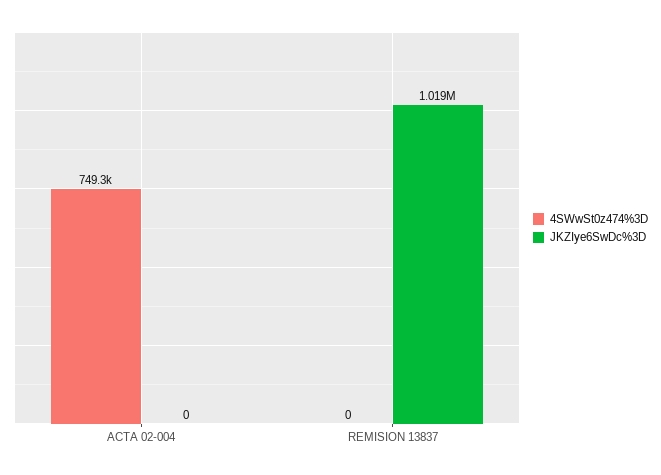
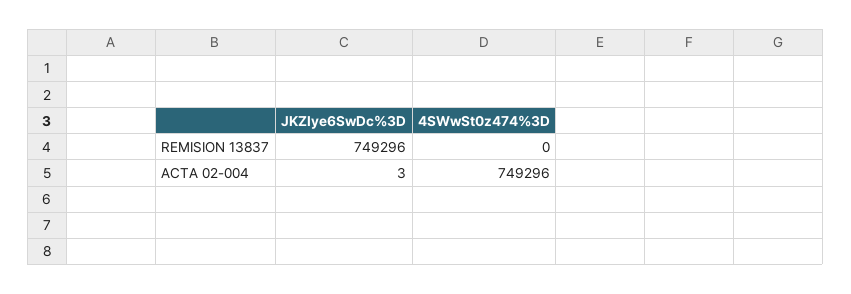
  {
    "4SWwSt0z474%3D": {
      "ACTA 02-004": 749296,
      "REMISION 13837": 0
    },
    "JKZIye6SwDc%3D": {
-     "ACTA 02-004": 0,
+     "ACTA 02-004": 3,
-     "REMISION 13837": 1019000
+     "REMISION 13837": 749296
    }
  }

